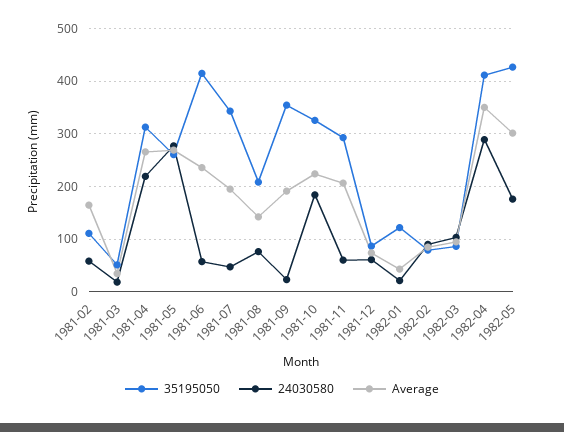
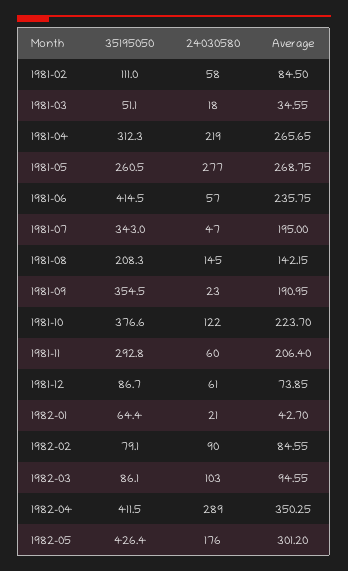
  {
    "35195050": {
      "1981-02": 111,
      "1981-03": 51.1,
      "1981-04": 312.3,
      "1981-05": 260.5,
      "1981-06": 414.5,
      "1981-07": 343,
      "1981-08": 208.3,
      "1981-09": 354.5,
-     "1981-10": 320,
+     "1981-10": 376.6,
      "1981-11": 292.8,
      "1981-12": 86.7,
-     "1982-01": 120,
+     "1982-01": 64.4,
      "1982-02": 79.1,
      "1982-03": 86.1,
      "1982-04": 411.5,
      "1982-05": 426.4
    },
    "24030580": {
      "1981-02": 58,
      "1981-03": 18,
      "1981-04": 219,
      "1981-05": 277,
      "1981-06": 57,
      "1981-07": 47,
-     "1981-08": 80,
+     "1981-08": 145,
      "1981-09": 23,
-     "1981-10": 180,
+     "1981-10": 122,
      "1981-11": 60,
      "1981-12": 61,
      "1982-01": 21,
      "1982-02": 90,
      "1982-03": 103,
      "1982-04": 289,
      "1982-05": 176
    },
    "Average": {
-     "1981-02": 160,
+     "1981-02": 84.5,
      "1981-03": 34.55,
      "1981-04": 265.65,
      "1981-05": 268.75,
      "1981-06": 235.75,
      "1981-07": 195,
      "1981-08": 142.15,
      "1981-09": 190.95,
      "1981-10": 223.7,
      "1981-11": 206.4,
      "1981-12": 73.85,
      "1982-01": 42.7,
      "1982-02": 84.55,
      "1982-03": 94.55,
      "1982-04": 350.25,
      "1982-05": 301.2
    }
  }

